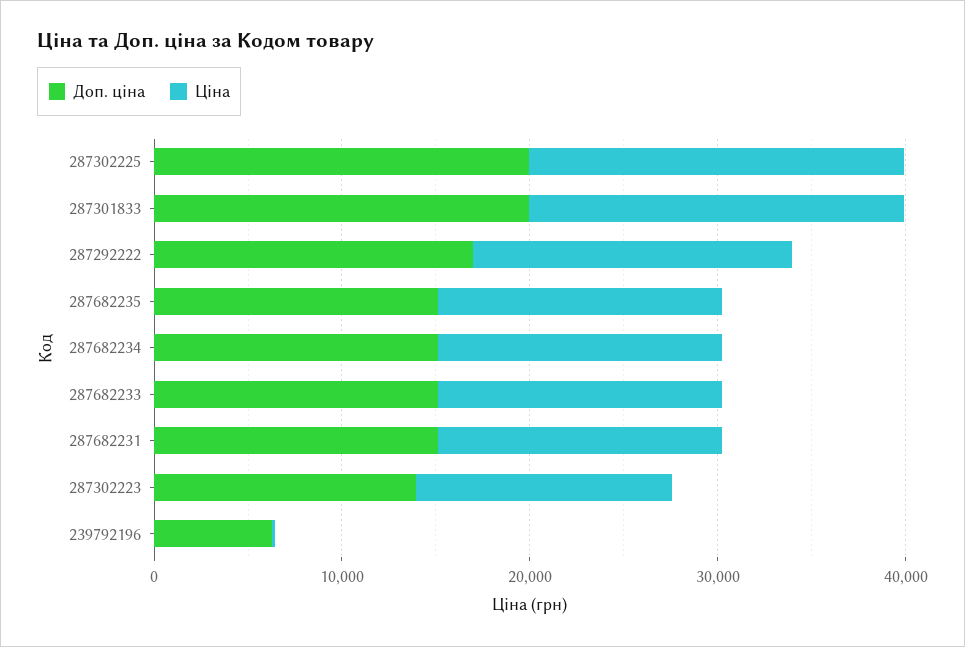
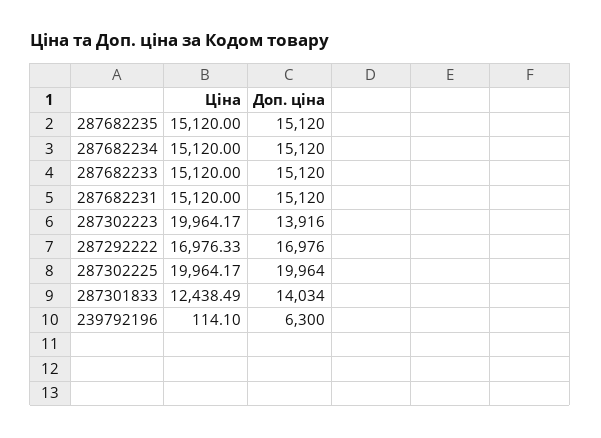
  {
    "Доп. ціна": {
      "287302225": 19964,
-     "287301833": 20000,
+     "287301833": 14034,
      "287292222": 16976,
      "287682235": 15120,
      "287682234": 15120,
      "287682233": 15120,
      "287682231": 15120,
      "287302223": 13916,
      "239792196": 6300
    },
    "Ціна": {
      "287302225": 19964.17,
-     "287301833": 20000,
+     "287301833": 12438.49,
      "287292222": 16976.33,
      "287682235": 15120,
      "287682234": 15120,
      "287682233": 15120,
      "287682231": 15120,
-     "287302223": 14000,
+     "287302223": 19964.17,
      "239792196": 114.1
    }
  }

